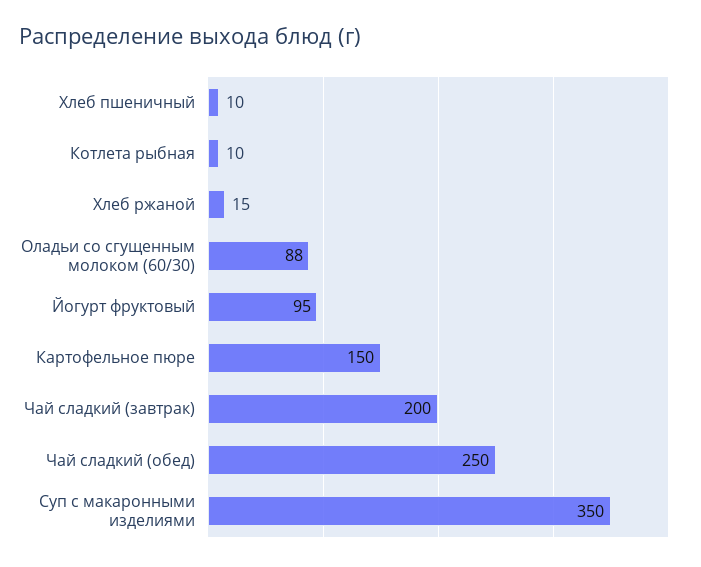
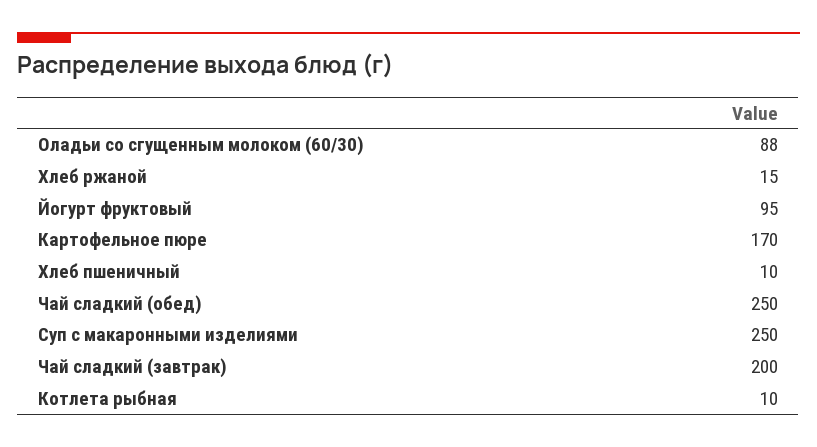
  {
    "Хлеб пшеничный": 10,
    "Котлета рыбная": 10,
    "Хлеб ржаной": 15,
    "Оладьи со сгущенным молоком (60/30)": 88,
    "Йогурт фруктовый": 95,
-   "Картофельное пюре": 150,
+   "Картофельное пюре": 170,
    "Чай сладкий (завтрак)": 200,
    "Чай сладкий (обед)": 250,
-   "Суп с макаронными изделиями": 350
+   "Суп с макаронными изделиями": 250
  }

